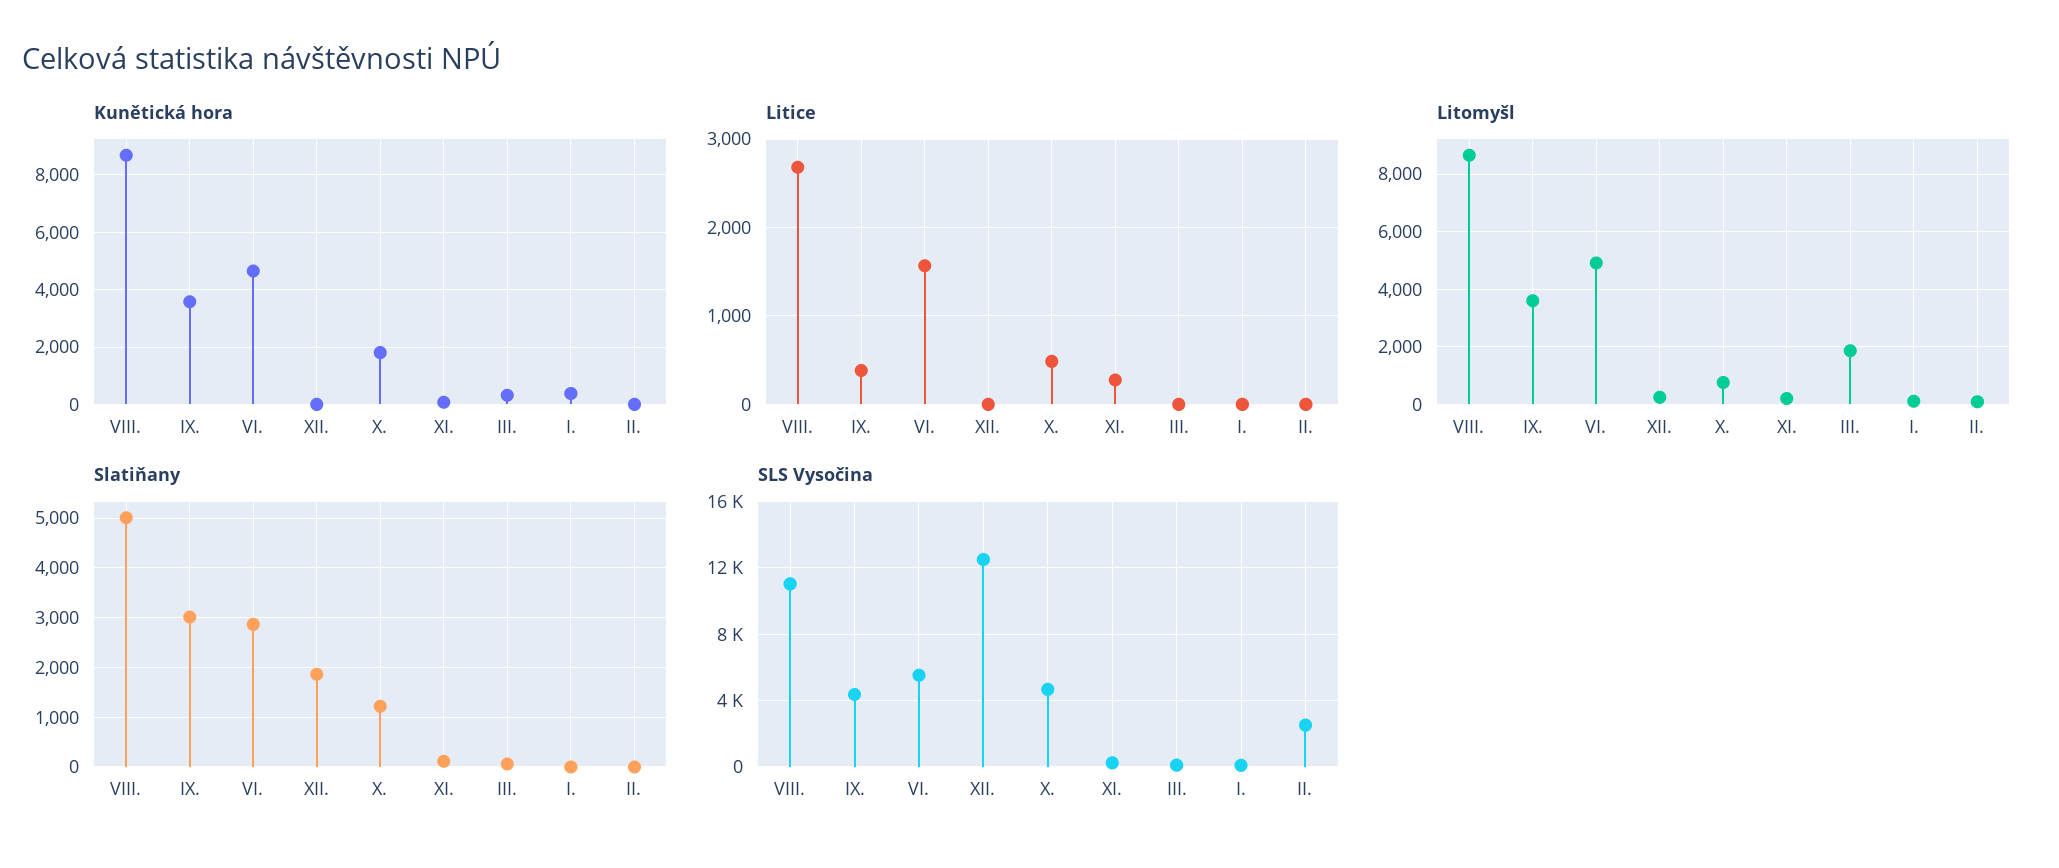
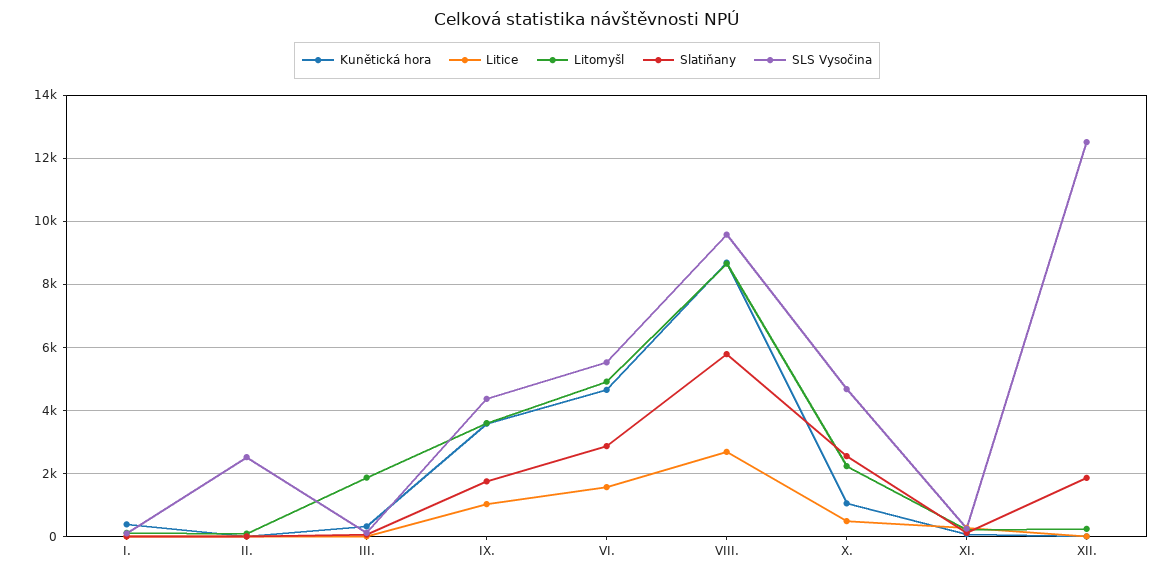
  {
    "Kunětická hora": {
      "VIII.": 8600,
      "IX.": 3600,
      "VI.": 4600,
      "XII.": 0,
-     "X.": 1750,
+     "X.": 1000,
      "XI.": 0,
      "III.": 400,
      "I.": 400,
      "II.": 0
    },
    "Litice": {
      "VIII.": 2700,
-     "IX.": 400,
+     "IX.": 1000,
      "VI.": 1600,
      "XII.": 0,
      "X.": 500,
      "XI.": 300,
      "III.": 0,
      "I.": 0,
      "II.": 0
    },
    "Litomyšl": {
      "VIII.": 8600,
      "IX.": 3600,
      "VI.": 5000,
      "XII.": 200,
-     "X.": 750,
+     "X.": 2200,
      "XI.": 200,
      "III.": 1800,
      "I.": 200,
      "II.": 0
    },
    "Slatiňany": {
-     "VIII.": 5000,
+     "VIII.": 5800,
-     "IX.": 3000,
+     "IX.": 1800,
      "VI.": 2800,
      "XII.": 1800,
-     "X.": 1200,
+     "X.": 2600,
      "XI.": 200,
      "III.": 0,
      "I.": 0,
      "II.": 0
    },
    "SLS Vysočina": {
-     "VIII.": 11000,
+     "VIII.": 9600,
      "IX.": 4400,
      "VI.": 5600,
      "XII.": 12600,
      "X.": 4600,
      "XI.": 200,
      "III.": 200,
      "I.": 0,
      "II.": 2600
    }
  }

